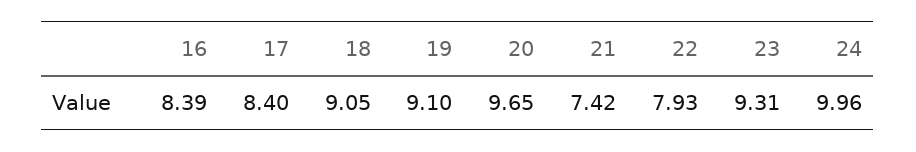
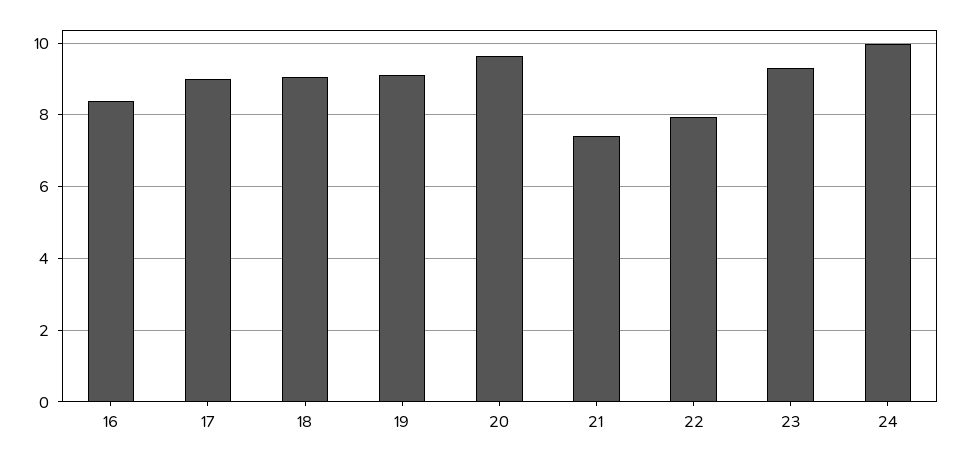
  {
    "16": 8.39,
-   "17": 8.4,
+   "17": 9,
    "18": 9.05,
    "19": 9.1,
    "20": 9.65,
    "21": 7.42,
    "22": 7.93,
    "23": 9.31,
    "24": 9.96
  }

